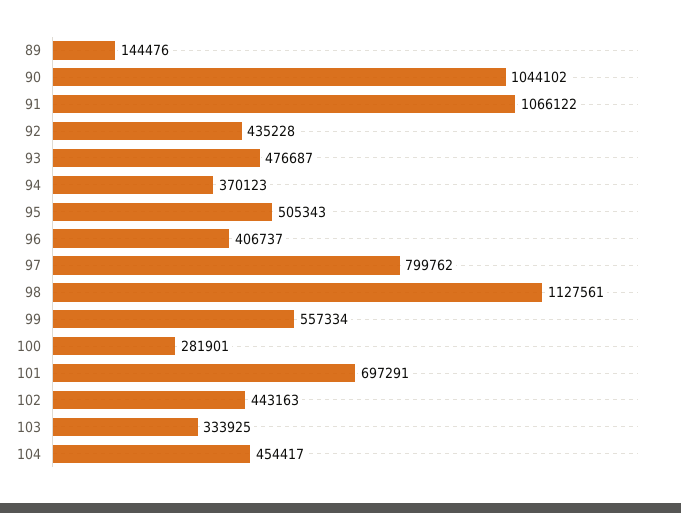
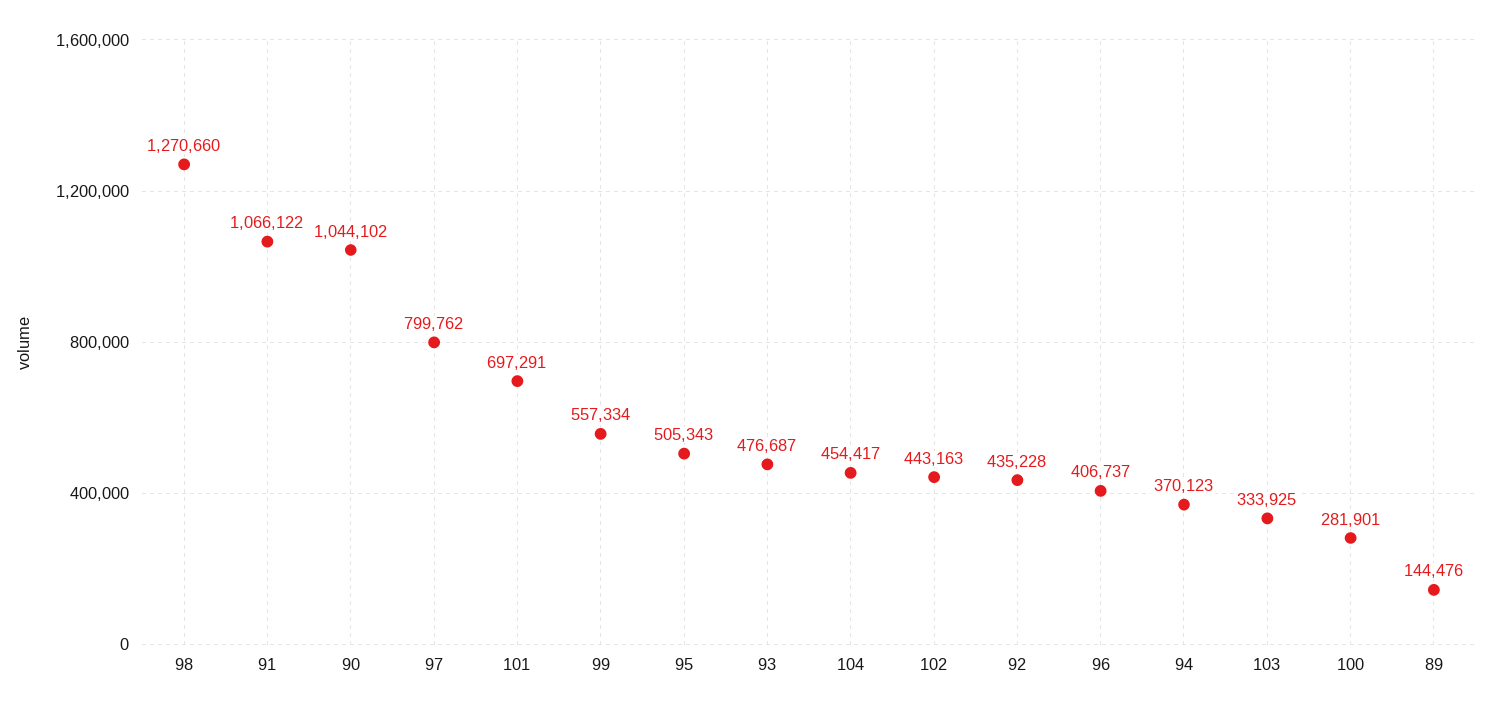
  {
    "89": 144476,
    "90": 1044102,
    "91": 1066122,
    "92": 435228,
    "93": 476687,
    "94": 370123,
    "95": 505343,
    "96": 406737,
    "97": 799762,
-   "98": 1127561,
+   "98": 1270660,
    "99": 557334,
    "100": 281901,
    "101": 697291,
    "102": 443163,
    "103": 333925,
    "104": 454417
  }

